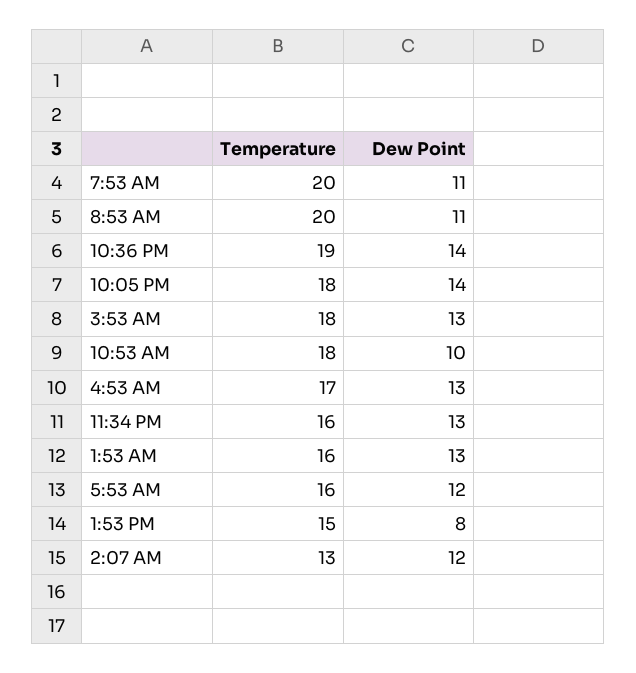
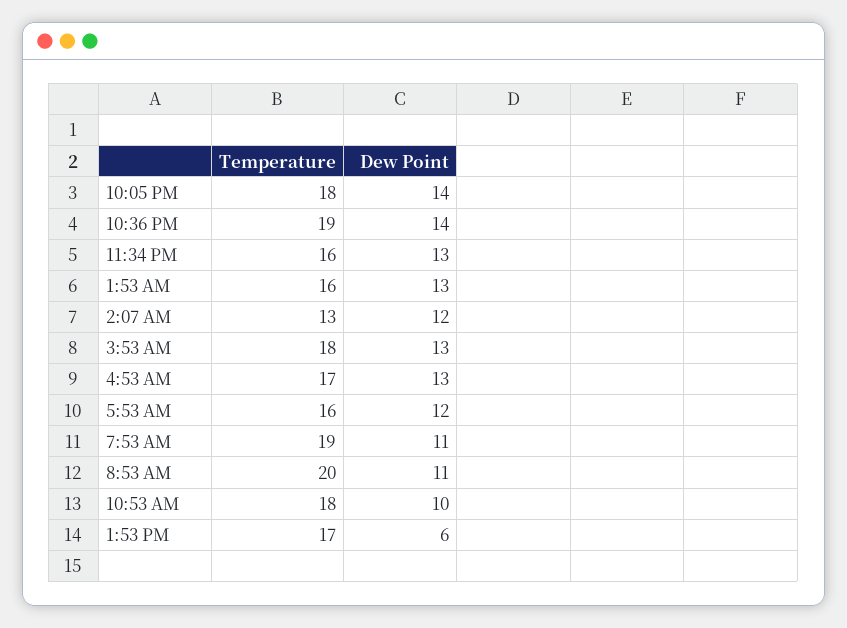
  {
    "Temperature": {
-     "7:53 AM": 20,
+     "7:53 AM": 19,
      "8:53 AM": 20,
      "10:36 PM": 19,
      "10:05 PM": 18,
      "3:53 AM": 18,
      "10:53 AM": 18,
      "4:53 AM": 17,
      "11:34 PM": 16,
      "1:53 AM": 16,
      "5:53 AM": 16,
-     "1:53 PM": 15,
+     "1:53 PM": 17,
      "2:07 AM": 13
    },
    "Dew Point": {
      "7:53 AM": 11,
      "8:53 AM": 11,
      "10:36 PM": 14,
      "10:05 PM": 14,
      "3:53 AM": 13,
      "10:53 AM": 10,
      "4:53 AM": 13,
      "11:34 PM": 13,
      "1:53 AM": 13,
      "5:53 AM": 12,
-     "1:53 PM": 8,
+     "1:53 PM": 6,
      "2:07 AM": 12
    }
  }

